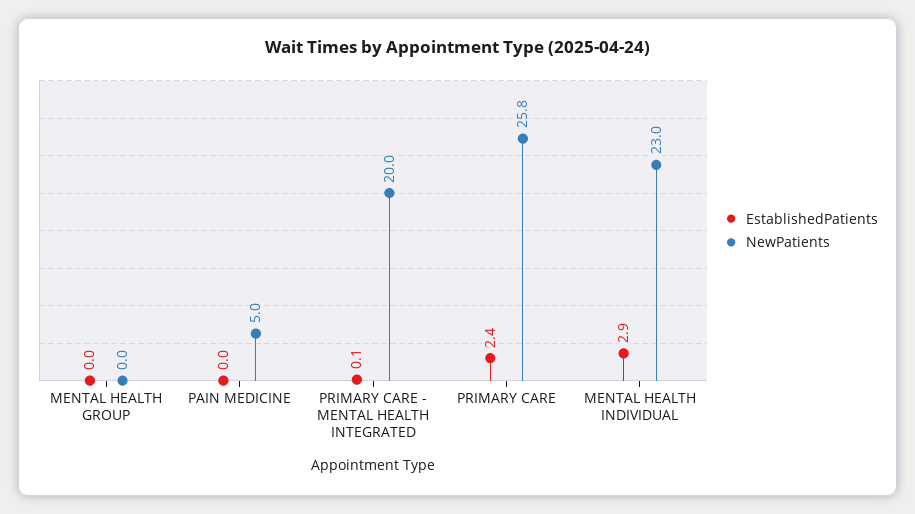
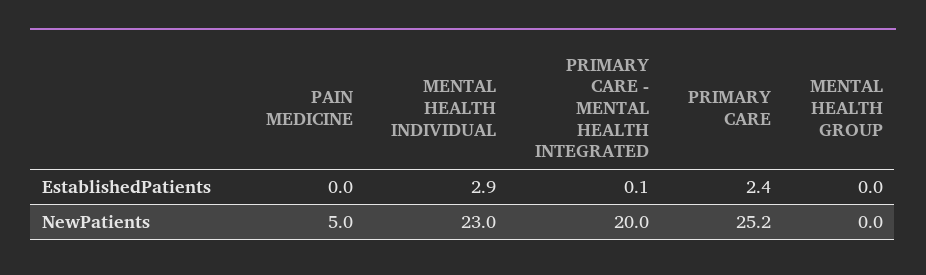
  {
    "EstablishedPatients": {
      "MENTAL HEALTH GROUP": 0,
      "PAIN MEDICINE": 0,
      "PRIMARY CARE - MENTAL HEALTH INTEGRATED": 0.1,
      "PRIMARY CARE": 2.4,
      "MENTAL HEALTH INDIVIDUAL": 2.9
    },
    "NewPatients": {
      "MENTAL HEALTH GROUP": 0,
      "PAIN MEDICINE": 5,
      "PRIMARY CARE - MENTAL HEALTH INTEGRATED": 20,
-     "PRIMARY CARE": 25.8,
+     "PRIMARY CARE": 25.2,
      "MENTAL HEALTH INDIVIDUAL": 23
    }
  }

